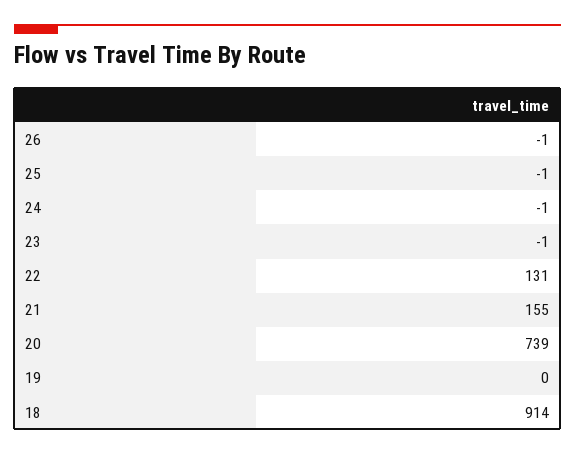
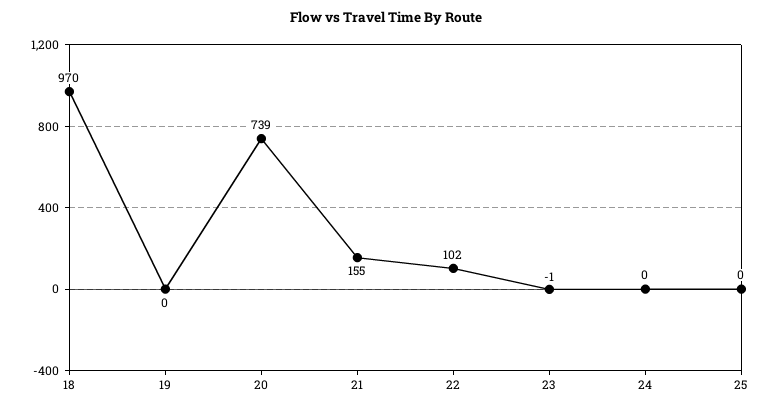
  {
-   "26": -1,
-   "25": -1,
+   "25": 0,
-   "24": -1,
+   "24": 0,
    "23": -1,
-   "22": 131,
+   "22": 102,
    "21": 155,
    "20": 739,
    "19": 0,
-   "18": 914
+   "18": 970
  }

